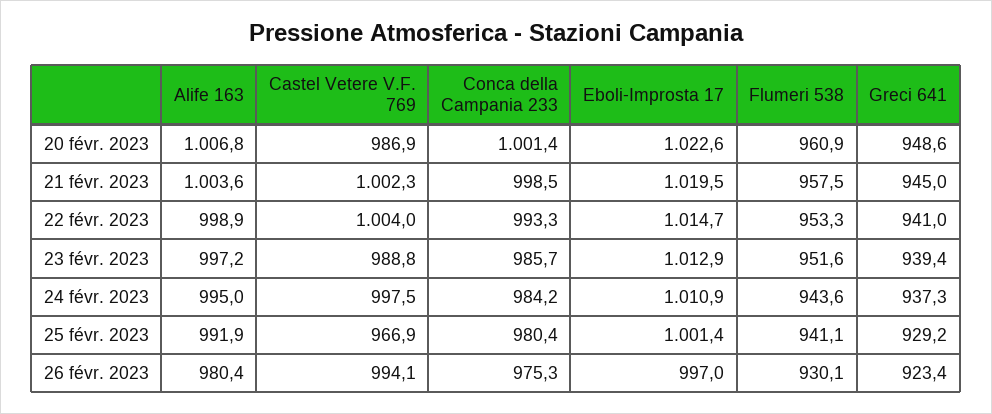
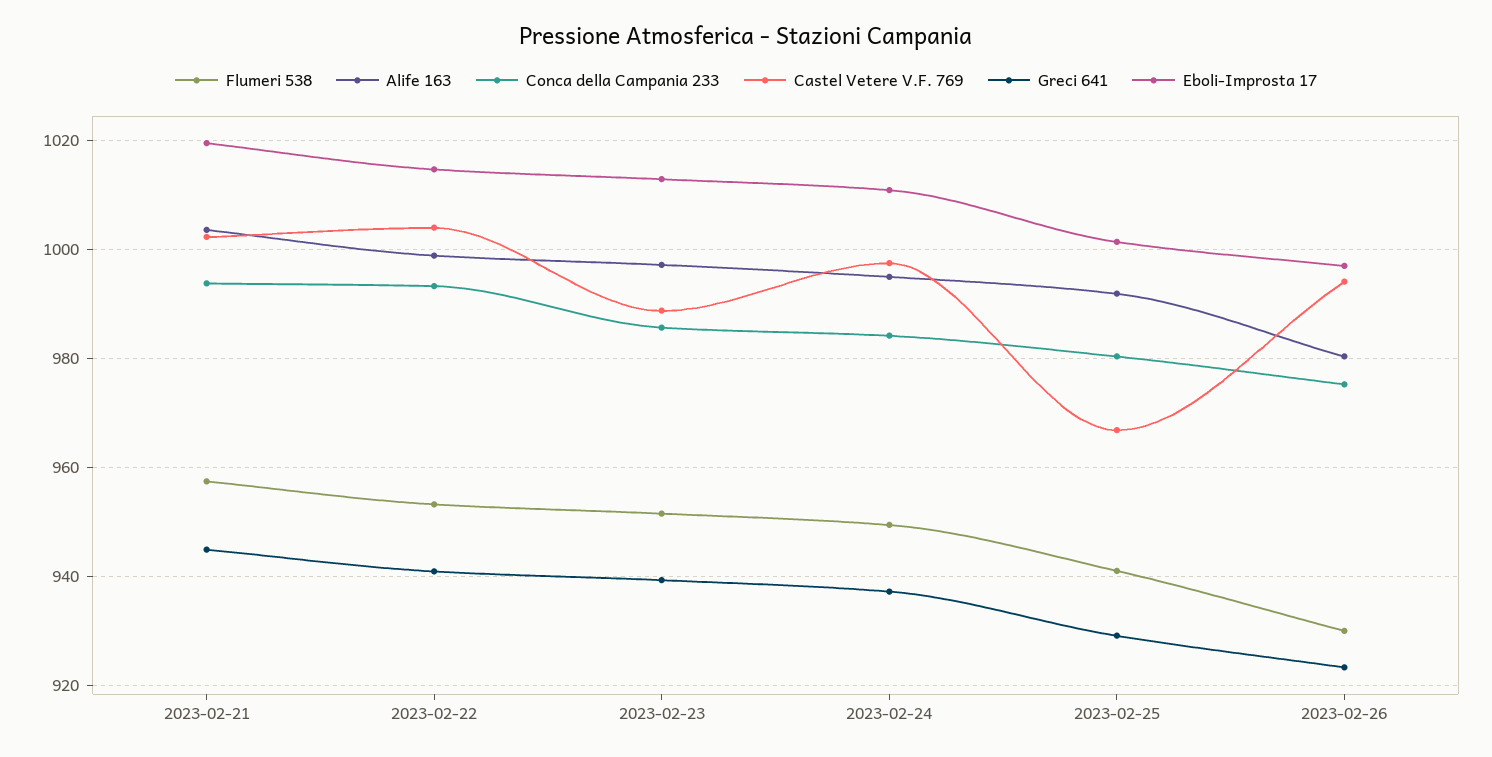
  {
    "Alife 163": {
-     "20 févr. 2023": 1006.8,
      "21 févr. 2023": 1003.6,
      "22 févr. 2023": 998.9,
      "23 févr. 2023": 997.2,
      "24 févr. 2023": 995,
      "25 févr. 2023": 991.9,
      "26 févr. 2023": 980.4
    },
    "Castel Vetere V.F. 769": {
-     "20 févr. 2023": 986.9,
      "21 févr. 2023": 1002.3,
      "22 févr. 2023": 1004,
      "23 févr. 2023": 988.8,
      "24 févr. 2023": 997.5,
      "25 févr. 2023": 966.9,
      "26 févr. 2023": 994.1
    },
    "Conca della Campania 233": {
-     "20 févr. 2023": 1001.4,
-     "21 févr. 2023": 998.5,
+     "21 févr. 2023": 994,
      "22 févr. 2023": 993.3,
      "23 févr. 2023": 985.7,
      "24 févr. 2023": 984.2,
      "25 févr. 2023": 980.4,
      "26 févr. 2023": 975.3
    },
    "Eboli-Improsta 17": {
-     "20 févr. 2023": 1022.6,
      "21 févr. 2023": 1019.5,
      "22 févr. 2023": 1014.7,
      "23 févr. 2023": 1012.9,
      "24 févr. 2023": 1010.9,
      "25 févr. 2023": 1001.4,
      "26 févr. 2023": 997
    },
    "Flumeri 538": {
-     "20 févr. 2023": 960.9,
      "21 févr. 2023": 957.5,
      "22 févr. 2023": 953.3,
      "23 févr. 2023": 951.6,
-     "24 févr. 2023": 943.6,
+     "24 févr. 2023": 950,
      "25 févr. 2023": 941.1,
      "26 févr. 2023": 930.1
    },
    "Greci 641": {
-     "20 févr. 2023": 948.6,
      "21 févr. 2023": 945,
      "22 févr. 2023": 941,
      "23 févr. 2023": 939.4,
      "24 févr. 2023": 937.3,
      "25 févr. 2023": 929.2,
      "26 févr. 2023": 923.4
    }
  }

